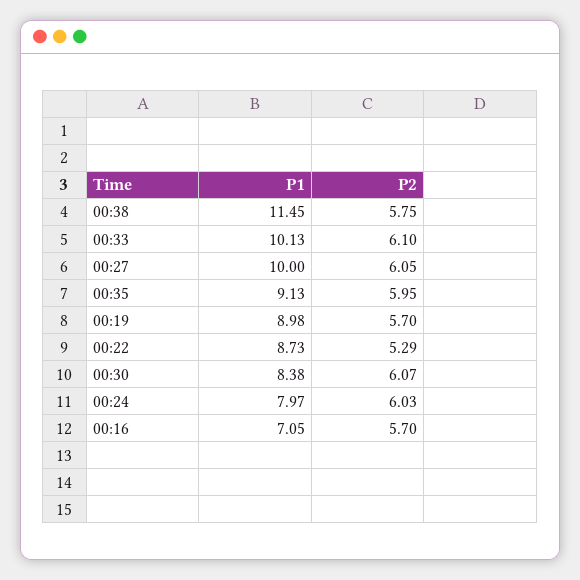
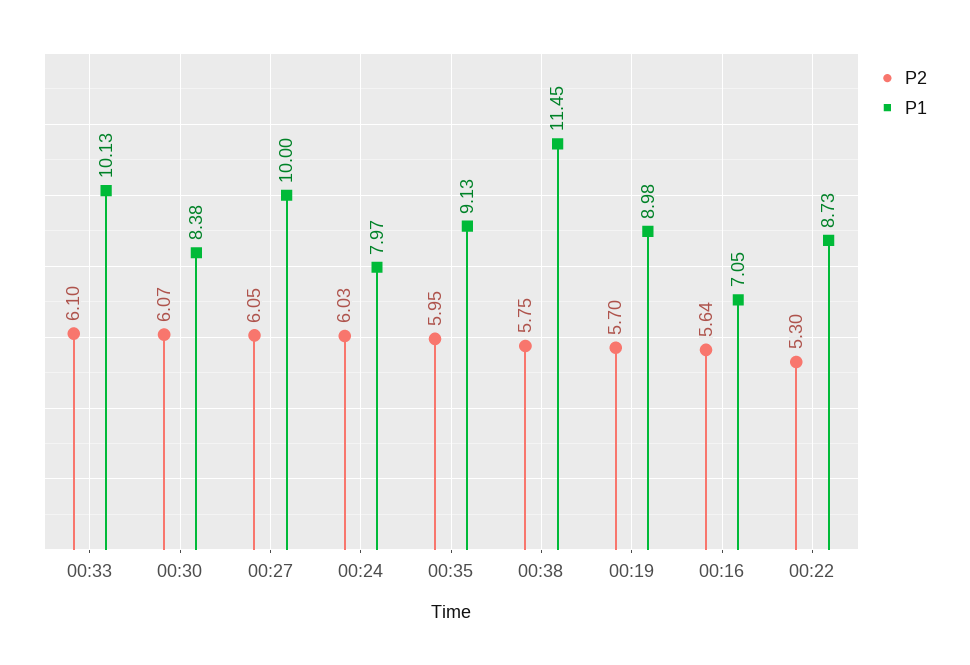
  {
    "P1": {
      "00:38": 11.45,
      "00:33": 10.13,
      "00:27": 10,
      "00:35": 9.13,
      "00:19": 8.98,
      "00:22": 8.73,
      "00:30": 8.38,
      "00:24": 7.97,
      "00:16": 7.05
    },
    "P2": {
      "00:38": 5.75,
      "00:33": 6.1,
      "00:27": 6.05,
      "00:35": 5.95,
      "00:19": 5.7,
-     "00:22": 5.29,
+     "00:22": 5.3,
      "00:30": 6.07,
      "00:24": 6.03,
-     "00:16": 5.7
+     "00:16": 5.64
    }
  }

